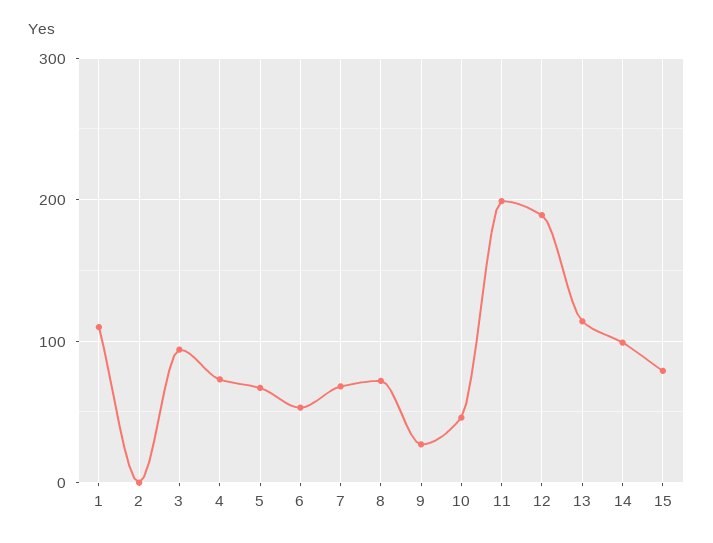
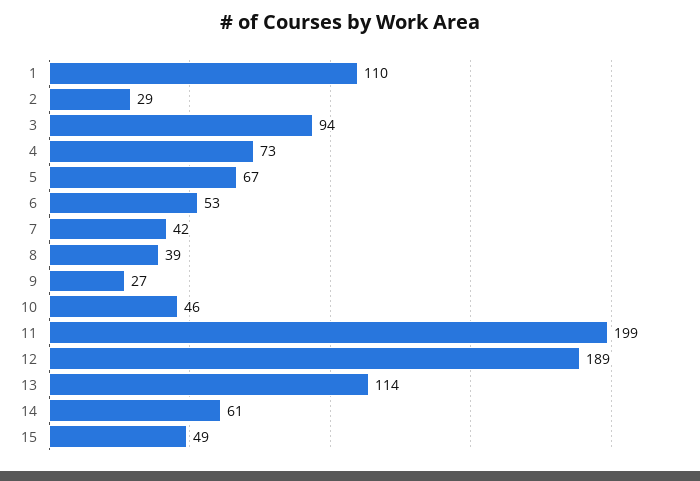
  {
    "1": 110,
-   "2": 0,
+   "2": 29,
    "3": 94,
    "4": 73,
    "5": 67,
    "6": 53,
-   "7": 70,
+   "7": 42,
-   "8": 70,
+   "8": 39,
    "9": 27,
    "10": 46,
    "11": 199,
    "12": 189,
    "13": 114,
-   "14": 100,
+   "14": 61,
-   "15": 80
+   "15": 49
  }

